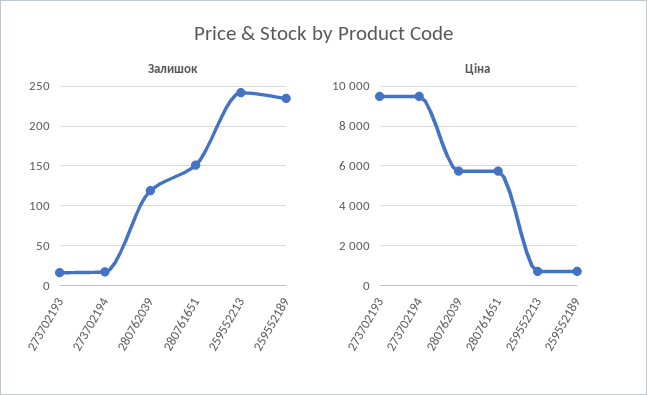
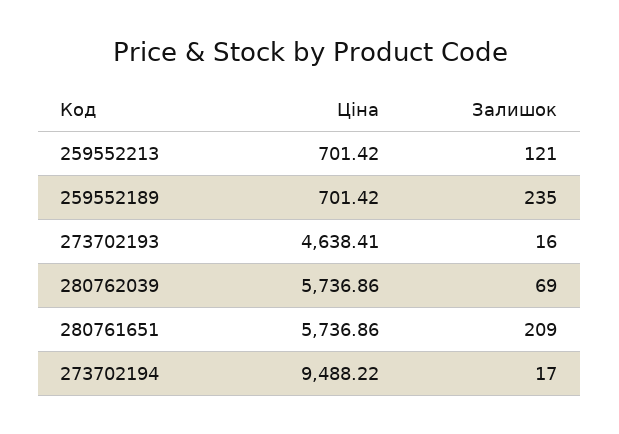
  {
    "Залишок": {
      "273702193": 16,
      "273702194": 17,
-     "280762039": 120,
+     "280762039": 69,
-     "280761651": 150,
+     "280761651": 209,
-     "259552213": 240,
+     "259552213": 121,
      "259552189": 235
    },
    "Ціна": {
-     "273702193": 9500,
+     "273702193": 4638.41,
      "273702194": 9488.22,
      "280762039": 5736.86,
      "280761651": 5736.86,
      "259552213": 701.42,
      "259552189": 701.42
    }
  }

